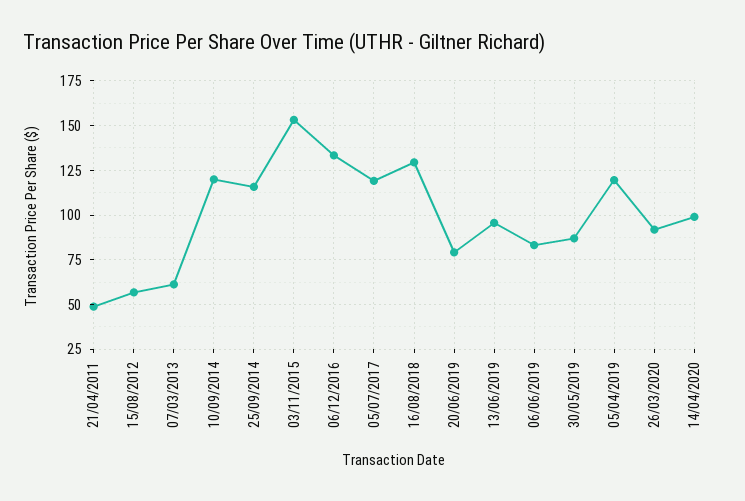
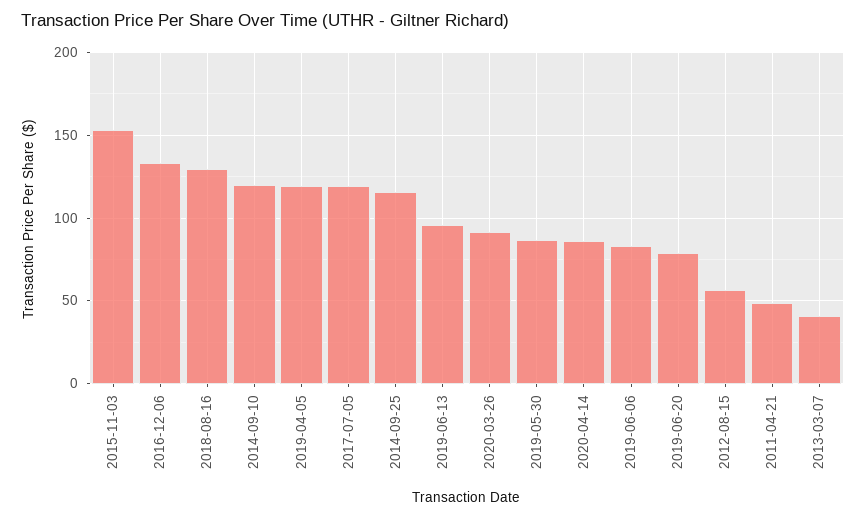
  {
    "21/04/2011": 50,
    "15/08/2012": 55,
-   "07/03/2013": 60,
+   "07/03/2013": 40,
    "10/09/2014": 120,
    "25/09/2014": 115,
    "03/11/2015": 155,
    "06/12/2016": 135,
    "05/07/2017": 120,
    "16/08/2018": 130,
    "20/06/2019": 80,
    "13/06/2019": 95,
    "06/06/2019": 85,
    "30/05/2019": 85,
    "05/04/2019": 120,
    "26/03/2020": 90,
-   "14/04/2020": 100
+   "14/04/2020": 85
  }

